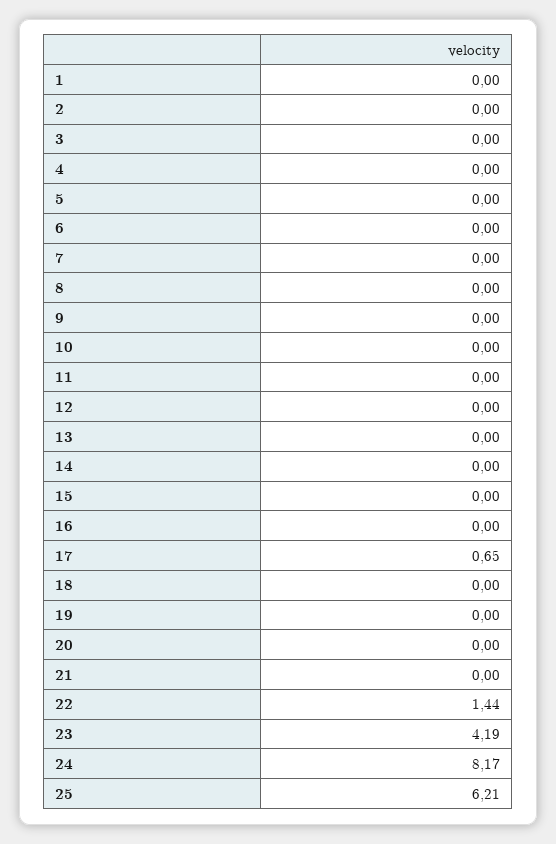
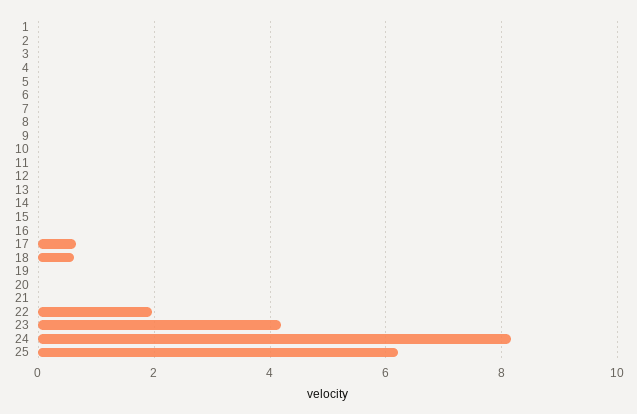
  {
    "1": 0,
    "2": 0,
    "3": 0,
    "4": 0,
    "5": 0,
    "6": 0,
    "7": 0,
    "8": 0,
    "9": 0,
    "10": 0,
    "11": 0,
    "12": 0,
    "13": 0,
    "14": 0,
    "15": 0,
    "16": 0,
    "17": 0.65,
-   "18": 0,
+   "18": 0.6,
    "19": 0,
    "20": 0,
    "21": 0,
-   "22": 1.44,
+   "22": 2,
    "23": 4.19,
    "24": 8.17,
    "25": 6.21
  }

